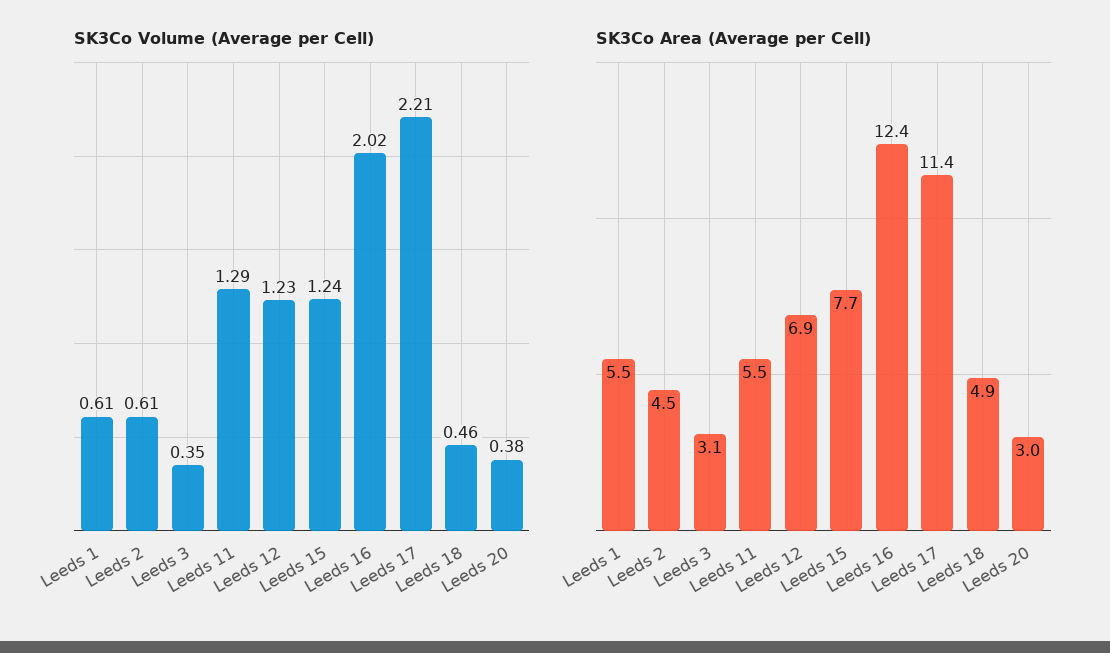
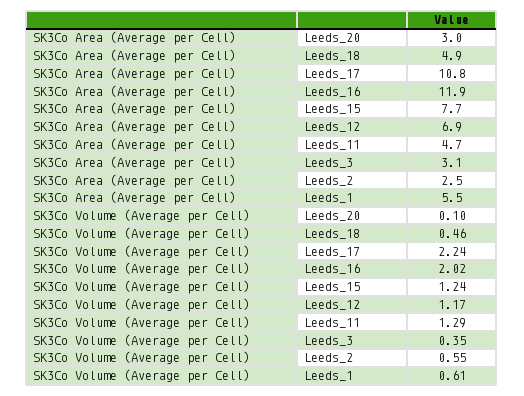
  {
    "SK3Co Volume (Average per Cell)": {
      "Leeds 1": 0.61,
-     "Leeds 2": 0.61,
+     "Leeds 2": 0.55,
      "Leeds 3": 0.35,
      "Leeds 11": 1.29,
-     "Leeds 12": 1.23,
+     "Leeds 12": 1.17,
      "Leeds 15": 1.24,
      "Leeds 16": 2.02,
-     "Leeds 17": 2.21,
+     "Leeds 17": 2.24,
      "Leeds 18": 0.46,
-     "Leeds 20": 0.38
+     "Leeds 20": 0.1
    },
    "SK3Co Area (Average per Cell)": {
      "Leeds 1": 5.5,
-     "Leeds 2": 4.5,
+     "Leeds 2": 2.5,
      "Leeds 3": 3.1,
-     "Leeds 11": 5.5,
+     "Leeds 11": 4.7,
      "Leeds 12": 6.9,
      "Leeds 15": 7.7,
-     "Leeds 16": 12.4,
+     "Leeds 16": 11.9,
-     "Leeds 17": 11.4,
+     "Leeds 17": 10.8,
      "Leeds 18": 4.9,
      "Leeds 20": 3
    }
  }

